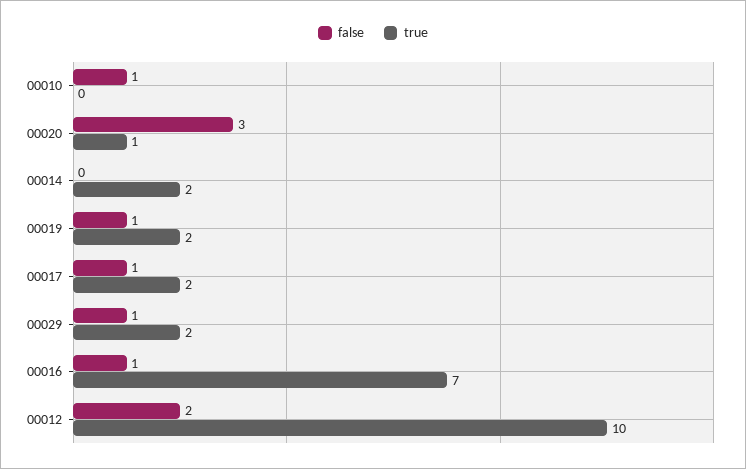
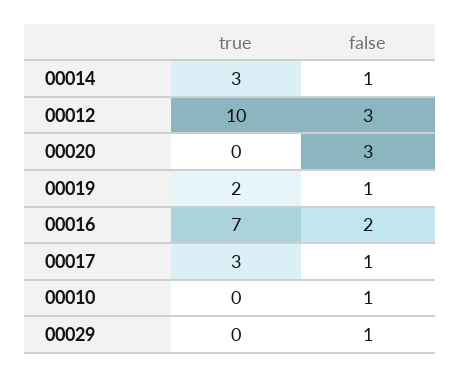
  {
    "false": {
      "00010": 1,
      "00020": 3,
-     "00014": 0,
+     "00014": 1,
      "00019": 1,
      "00017": 1,
      "00029": 1,
-     "00016": 1,
+     "00016": 2,
-     "00012": 2
+     "00012": 3
    },
    "true": {
      "00010": 0,
-     "00020": 1,
+     "00020": 0,
-     "00014": 2,
+     "00014": 3,
      "00019": 2,
-     "00017": 2,
+     "00017": 3,
-     "00029": 2,
+     "00029": 0,
      "00016": 7,
      "00012": 10
    }
  }

